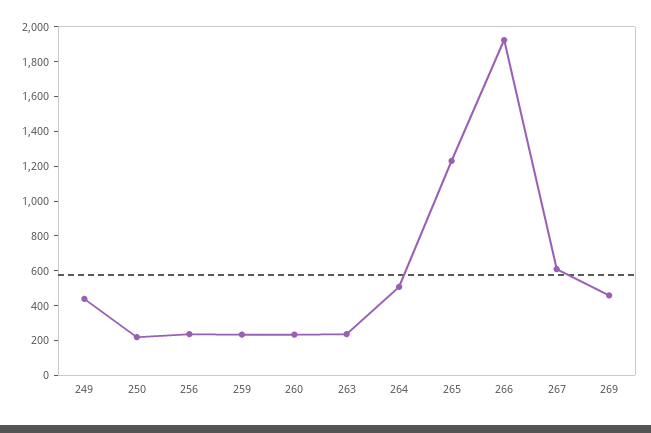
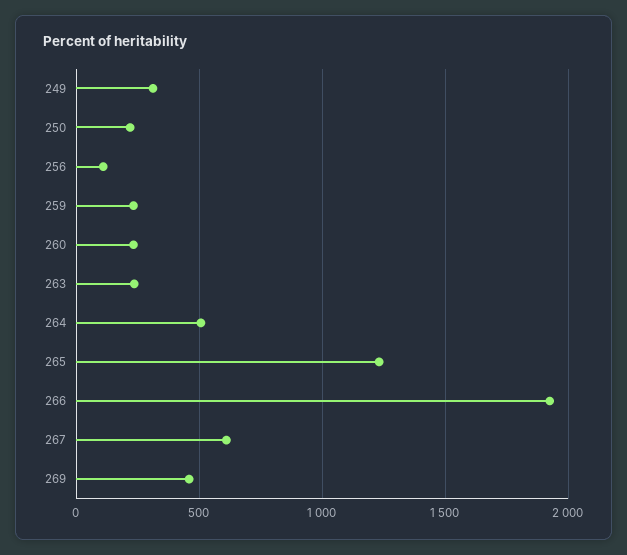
  {
-   "249": 450,
+   "249": 300,
    "250": 200,
-   "256": 250,
+   "256": 100,
    "259": 250,
    "260": 250,
    "263": 250,
    "264": 500,
    "265": 1250,
    "266": 1900,
    "267": 600,
    "269": 450
  }

